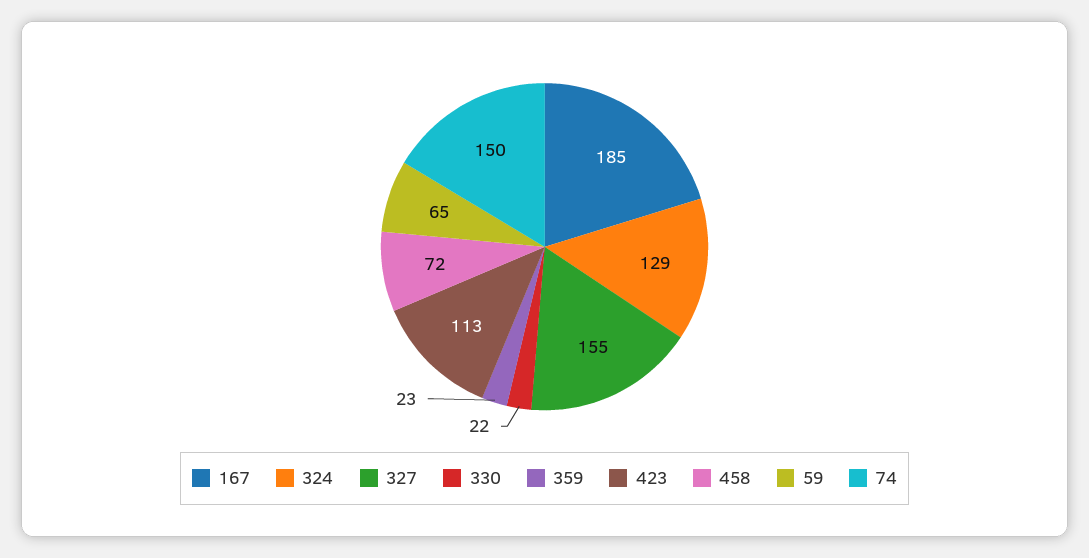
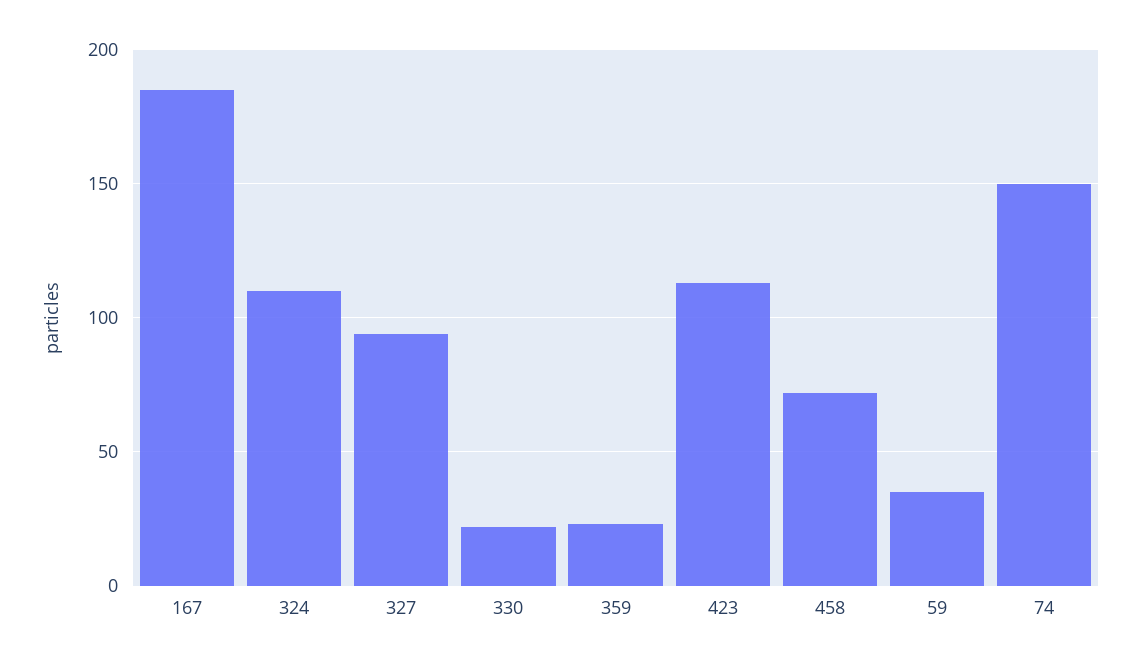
  {
    "167": 185,
-   "324": 129,
+   "324": 110,
-   "327": 155,
+   "327": 95,
    "330": 22,
    "359": 23,
    "423": 113,
    "458": 72,
-   "59": 65,
+   "59": 35,
    "74": 150
  }

